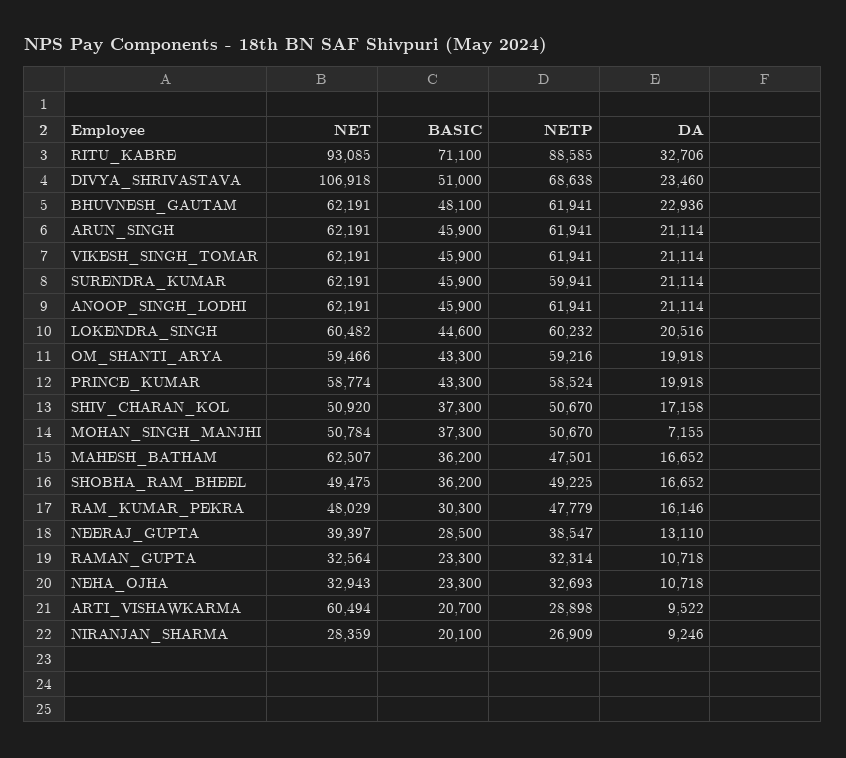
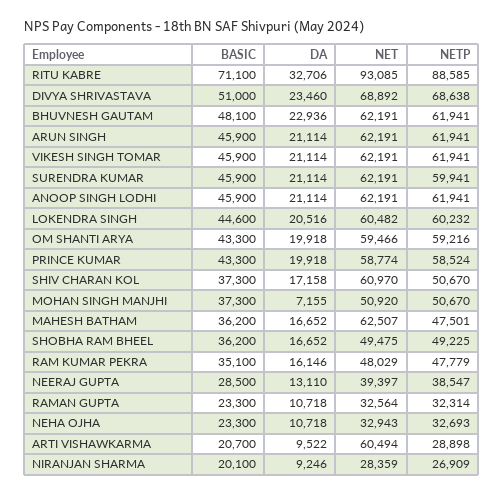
  {
    "NET": {
      "RITU_KABRE": 93085,
-     "DIVYA_SHRIVASTAVA": 106918,
+     "DIVYA_SHRIVASTAVA": 68892,
      "BHUVNESH_GAUTAM": 62191,
      "ARUN_SINGH": 62191,
      "VIKESH_SINGH_TOMAR": 62191,
      "SURENDRA_KUMAR": 62191,
      "ANOOP_SINGH_LODHI": 62191,
      "LOKENDRA_SINGH": 60482,
      "OM_SHANTI_ARYA": 59466,
      "PRINCE_KUMAR": 58774,
-     "SHIV_CHARAN_KOL": 50920,
+     "SHIV_CHARAN_KOL": 60970,
-     "MOHAN_SINGH_MANJHI": 50784,
+     "MOHAN_SINGH_MANJHI": 50920,
      "MAHESH_BATHAM": 62507,
      "SHOBHA_RAM_BHEEL": 49475,
      "RAM_KUMAR_PEKRA": 48029,
      "NEERAJ_GUPTA": 39397,
      "RAMAN_GUPTA": 32564,
      "NEHA_OJHA": 32943,
      "ARTI_VISHAWKARMA": 60494,
      "NIRANJAN_SHARMA": 28359
    },
    "BASIC": {
      "RITU_KABRE": 71100,
      "DIVYA_SHRIVASTAVA": 51000,
      "BHUVNESH_GAUTAM": 48100,
      "ARUN_SINGH": 45900,
      "VIKESH_SINGH_TOMAR": 45900,
      "SURENDRA_KUMAR": 45900,
      "ANOOP_SINGH_LODHI": 45900,
      "LOKENDRA_SINGH": 44600,
      "OM_SHANTI_ARYA": 43300,
      "PRINCE_KUMAR": 43300,
      "SHIV_CHARAN_KOL": 37300,
      "MOHAN_SINGH_MANJHI": 37300,
      "MAHESH_BATHAM": 36200,
      "SHOBHA_RAM_BHEEL": 36200,
-     "RAM_KUMAR_PEKRA": 30300,
+     "RAM_KUMAR_PEKRA": 35100,
      "NEERAJ_GUPTA": 28500,
      "RAMAN_GUPTA": 23300,
      "NEHA_OJHA": 23300,
      "ARTI_VISHAWKARMA": 20700,
      "NIRANJAN_SHARMA": 20100
    },
    "NETP": {
      "RITU_KABRE": 88585,
      "DIVYA_SHRIVASTAVA": 68638,
      "BHUVNESH_GAUTAM": 61941,
      "ARUN_SINGH": 61941,
      "VIKESH_SINGH_TOMAR": 61941,
      "SURENDRA_KUMAR": 59941,
      "ANOOP_SINGH_LODHI": 61941,
      "LOKENDRA_SINGH": 60232,
      "OM_SHANTI_ARYA": 59216,
      "PRINCE_KUMAR": 58524,
      "SHIV_CHARAN_KOL": 50670,
      "MOHAN_SINGH_MANJHI": 50670,
      "MAHESH_BATHAM": 47501,
      "SHOBHA_RAM_BHEEL": 49225,
      "RAM_KUMAR_PEKRA": 47779,
      "NEERAJ_GUPTA": 38547,
      "RAMAN_GUPTA": 32314,
      "NEHA_OJHA": 32693,
      "ARTI_VISHAWKARMA": 28898,
      "NIRANJAN_SHARMA": 26909
    },
    "DA": {
      "RITU_KABRE": 32706,
      "DIVYA_SHRIVASTAVA": 23460,
      "BHUVNESH_GAUTAM": 22936,
      "ARUN_SINGH": 21114,
      "VIKESH_SINGH_TOMAR": 21114,
      "SURENDRA_KUMAR": 21114,
      "ANOOP_SINGH_LODHI": 21114,
      "LOKENDRA_SINGH": 20516,
      "OM_SHANTI_ARYA": 19918,
      "PRINCE_KUMAR": 19918,
      "SHIV_CHARAN_KOL": 17158,
      "MOHAN_SINGH_MANJHI": 7155,
      "MAHESH_BATHAM": 16652,
      "SHOBHA_RAM_BHEEL": 16652,
      "RAM_KUMAR_PEKRA": 16146,
      "NEERAJ_GUPTA": 13110,
      "RAMAN_GUPTA": 10718,
      "NEHA_OJHA": 10718,
      "ARTI_VISHAWKARMA": 9522,
      "NIRANJAN_SHARMA": 9246
    }
  }

